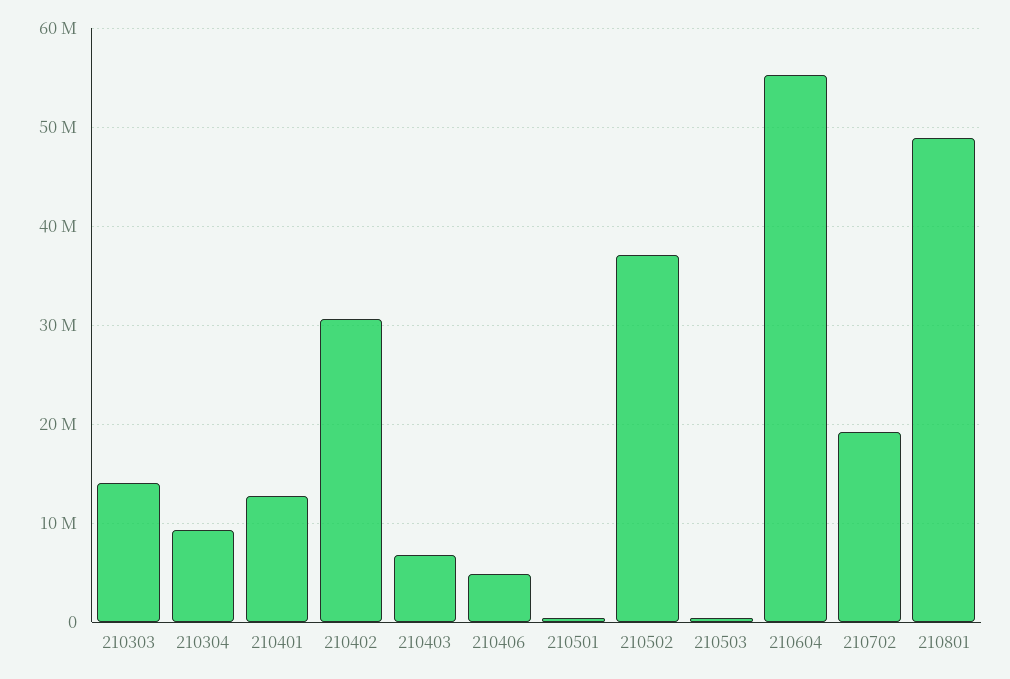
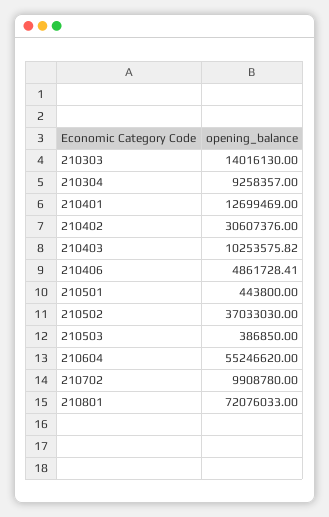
  {
    "210303": 14016130,
    "210304": 9258357,
    "210401": 12699469,
    "210402": 30607376,
-   "210403": 7000000,
+   "210403": 10253575.82,
    "210406": 4861728.41,
    "210501": 443800,
    "210502": 37033030,
    "210503": 386850,
    "210604": 55246620,
-   "210702": 19000000,
+   "210702": 9908780,
-   "210801": 49000000
+   "210801": 72076033
  }

